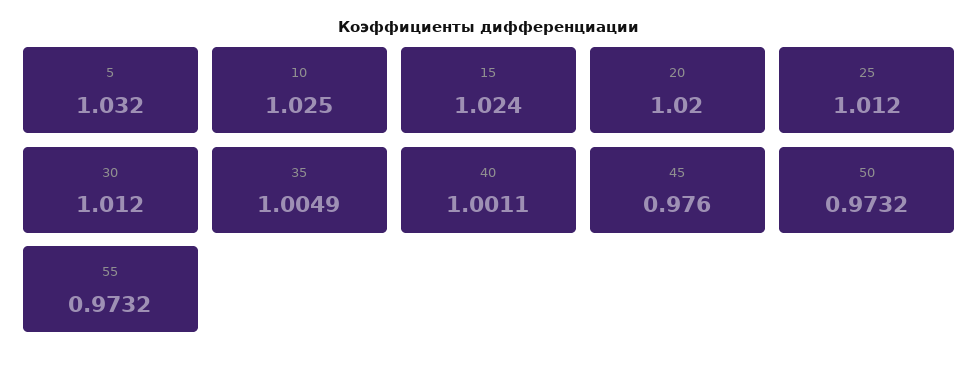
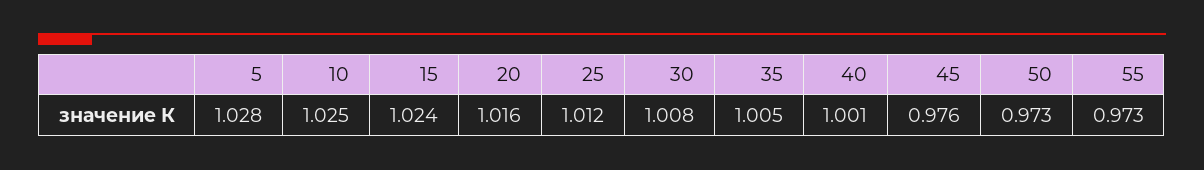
  {
-   "5": 1.032,
+   "5": 1.028,
    "10": 1.025,
    "15": 1.024,
-   "20": 1.02,
+   "20": 1.016,
    "25": 1.012,
-   "30": 1.012,
+   "30": 1.008,
    "35": 1.0049,
    "40": 1.0011,
    "45": 0.976,
    "50": 0.9732,
    "55": 0.9732
  }

